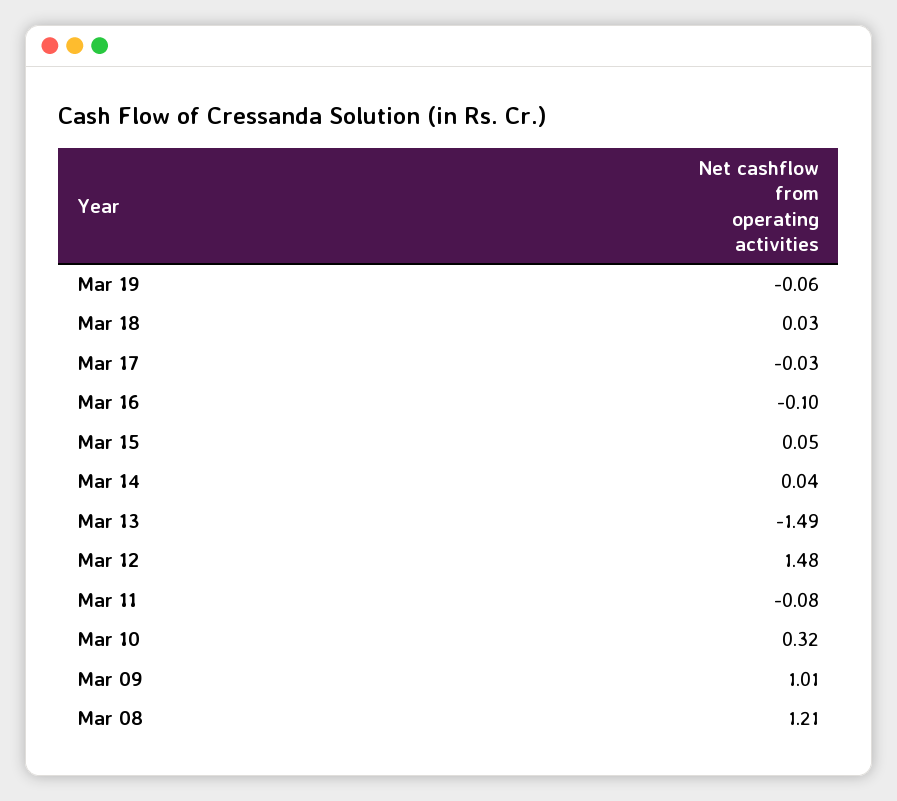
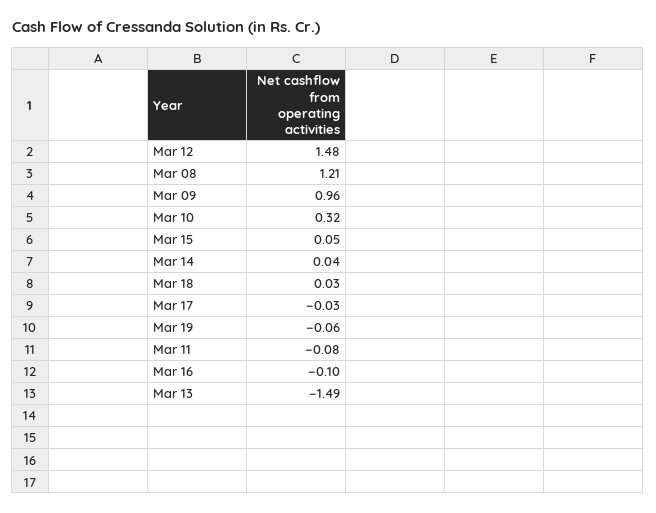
  {
    "Mar 19": -0.06,
    "Mar 18": 0.03,
    "Mar 17": -0.03,
    "Mar 16": -0.1,
    "Mar 15": 0.05,
    "Mar 14": 0.04,
    "Mar 13": -1.49,
    "Mar 12": 1.48,
    "Mar 11": -0.08,
    "Mar 10": 0.32,
-   "Mar 09": 1.01,
+   "Mar 09": 0.96,
    "Mar 08": 1.21
  }

